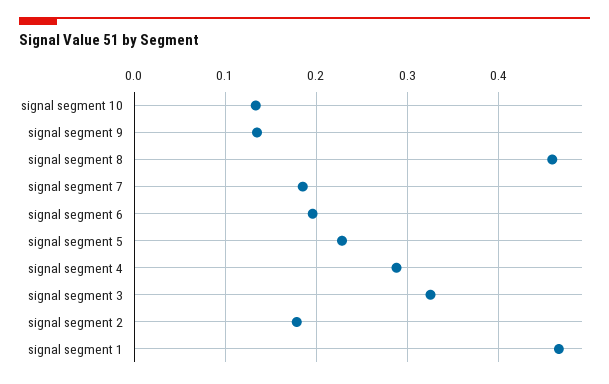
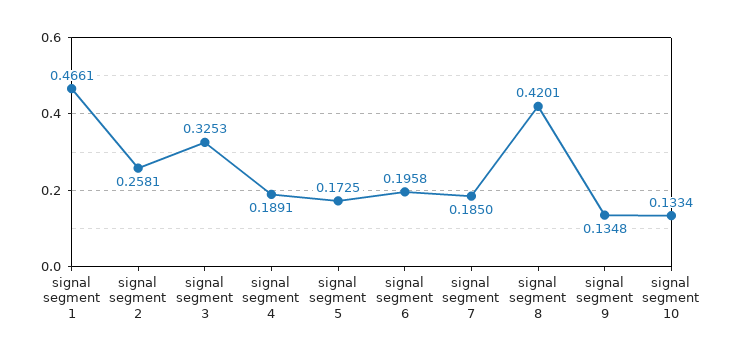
  {
    "signal segment 10": 0.1334,
    "signal segment 9": 0.1348,
-   "signal segment 8": 0.46,
+   "signal segment 8": 0.4201,
    "signal segment 7": 0.185,
    "signal segment 6": 0.1958,
-   "signal segment 5": 0.23,
+   "signal segment 5": 0.1725,
-   "signal segment 4": 0.29,
+   "signal segment 4": 0.1891,
    "signal segment 3": 0.3253,
-   "signal segment 2": 0.18,
+   "signal segment 2": 0.2581,
    "signal segment 1": 0.4661
  }

